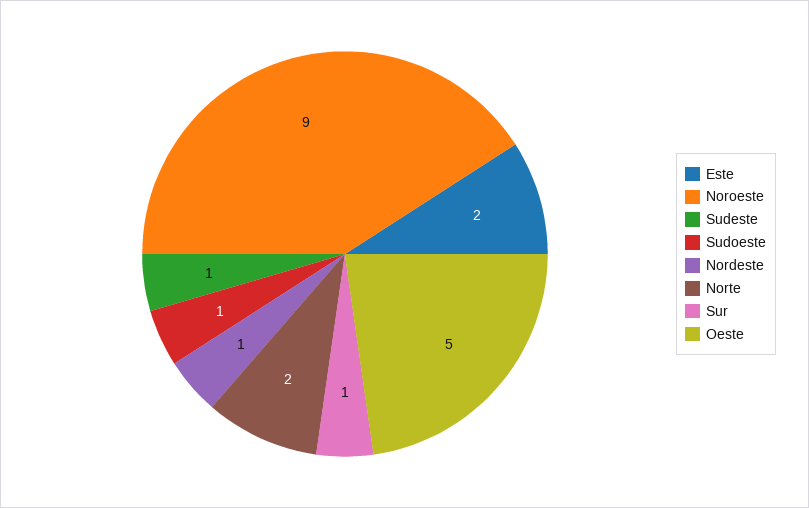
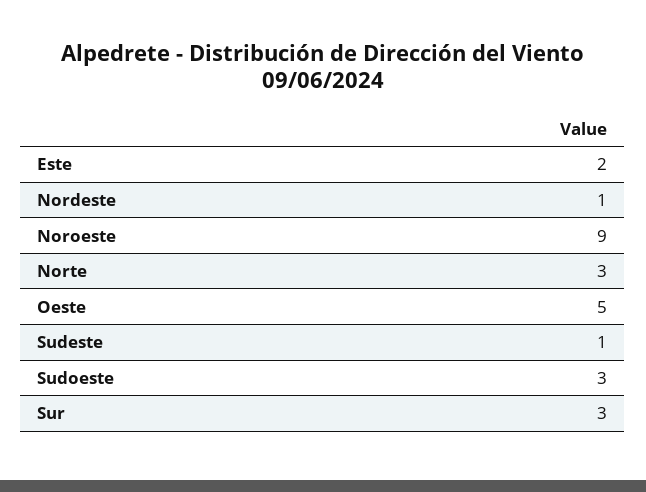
  {
    "Este": 2,
    "Noroeste": 9,
    "Sudeste": 1,
-   "Sudoeste": 1,
+   "Sudoeste": 3,
    "Nordeste": 1,
-   "Norte": 2,
+   "Norte": 3,
-   "Sur": 1,
+   "Sur": 3,
    "Oeste": 5
  }

